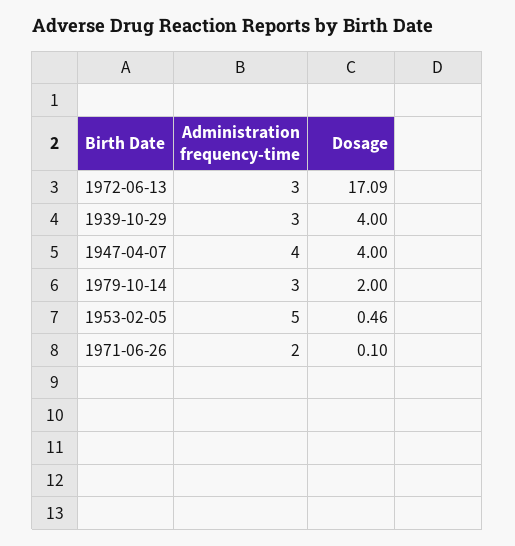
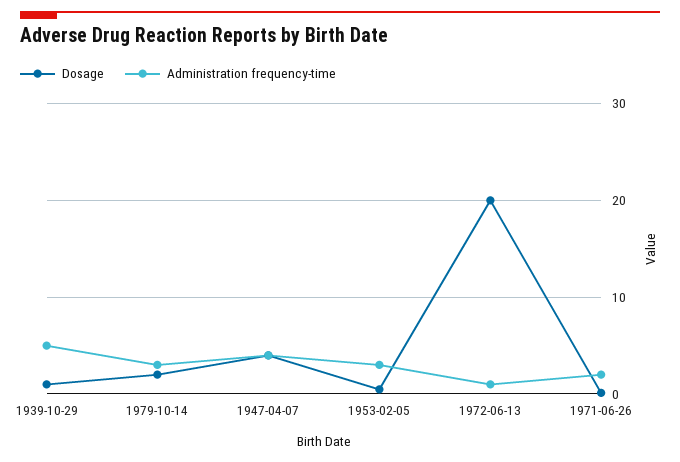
  {
    "Administration frequency-time": {
-     "1972-06-13": 3,
+     "1972-06-13": 1,
-     "1939-10-29": 3,
+     "1939-10-29": 5,
      "1947-04-07": 4,
      "1979-10-14": 3,
-     "1953-02-05": 5,
+     "1953-02-05": 3,
      "1971-06-26": 2
    },
    "Dosage": {
-     "1972-06-13": 17.09,
+     "1972-06-13": 20,
-     "1939-10-29": 4,
+     "1939-10-29": 1,
      "1947-04-07": 4,
      "1979-10-14": 2,
      "1953-02-05": 0.46,
      "1971-06-26": 0.1
    }
  }

